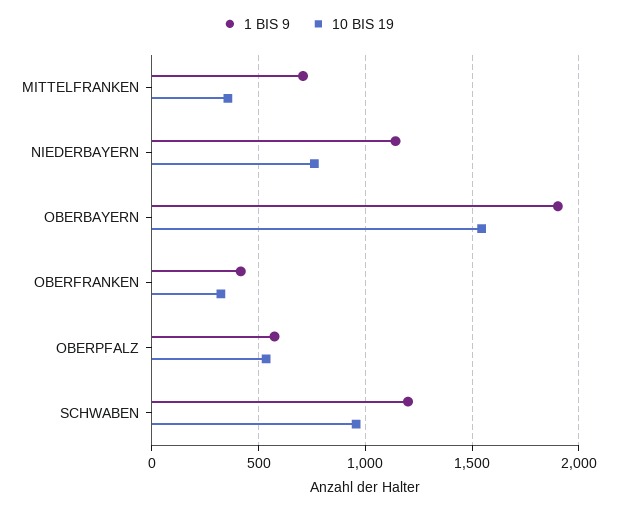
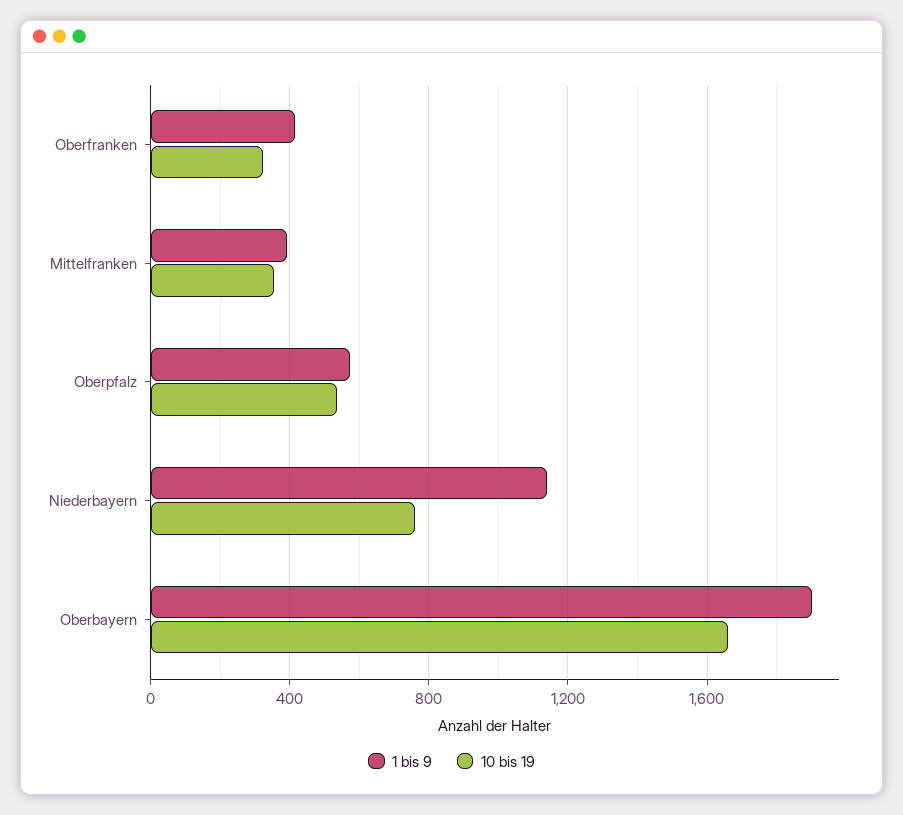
  {
    "1 BIS 9": {
-     "MITTELFRANKEN": 700,
+     "MITTELFRANKEN": 400,
      "NIEDERBAYERN": 1150,
      "OBERBAYERN": 1900,
      "OBERFRANKEN": 400,
-     "OBERPFALZ": 550,
+     "OBERPFALZ": 550
-     "SCHWABEN": 1200
    },
    "10 BIS 19": {
      "MITTELFRANKEN": 350,
      "NIEDERBAYERN": 750,
-     "OBERBAYERN": 1550,
+     "OBERBAYERN": 1650,
      "OBERFRANKEN": 300,
-     "OBERPFALZ": 550,
+     "OBERPFALZ": 550
-     "SCHWABEN": 950
    }
  }

